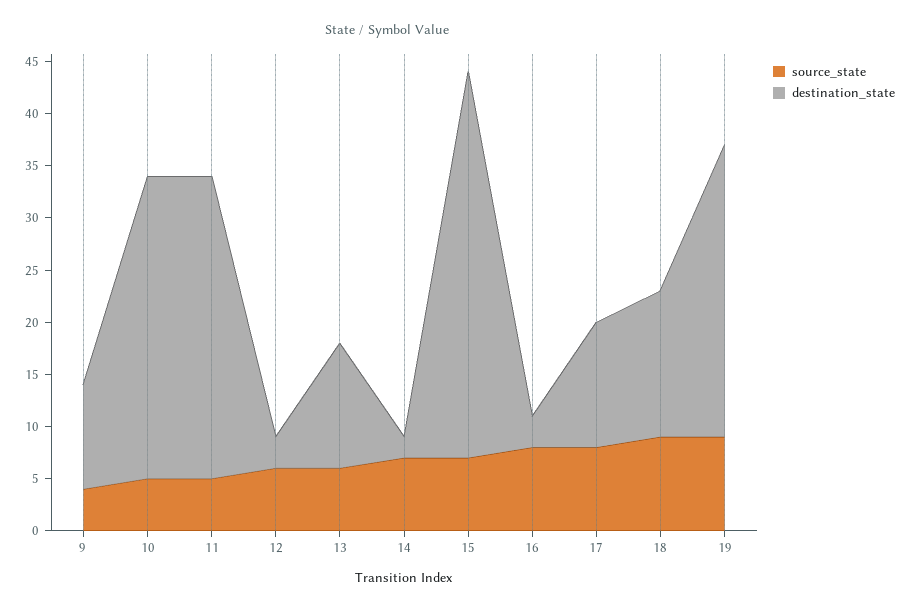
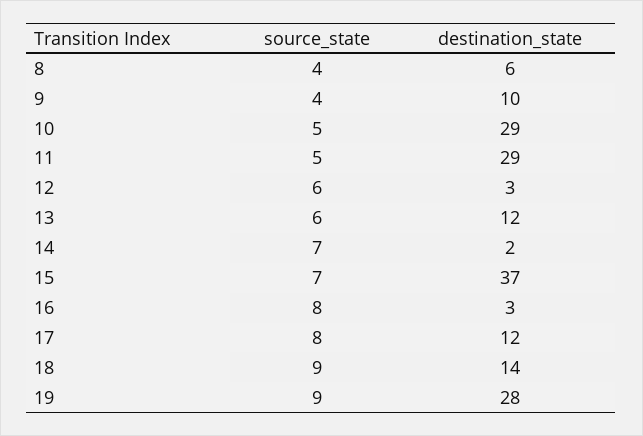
  {
    "source_state": {
      "9": 4,
      "10": 5,
      "11": 5,
      "12": 6,
      "13": 6,
      "14": 7,
      "15": 7,
      "16": 8,
      "17": 8,
      "18": 9,
-     "19": 9
+     "19": 9,
+     "8": 4
    },
    "destination_state": {
      "9": 10,
      "10": 29,
      "11": 29,
      "12": 3,
      "13": 12,
      "14": 2,
      "15": 37,
      "16": 3,
      "17": 12,
      "18": 14,
-     "19": 28
+     "19": 28,
+     "8": 6
    }
  }

